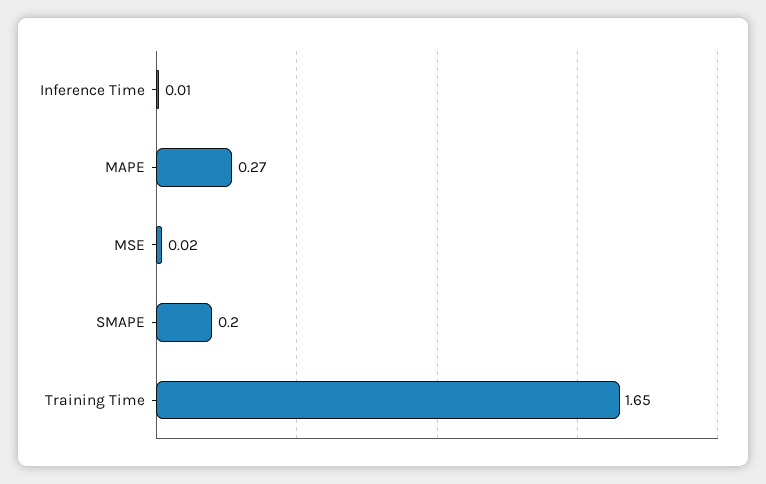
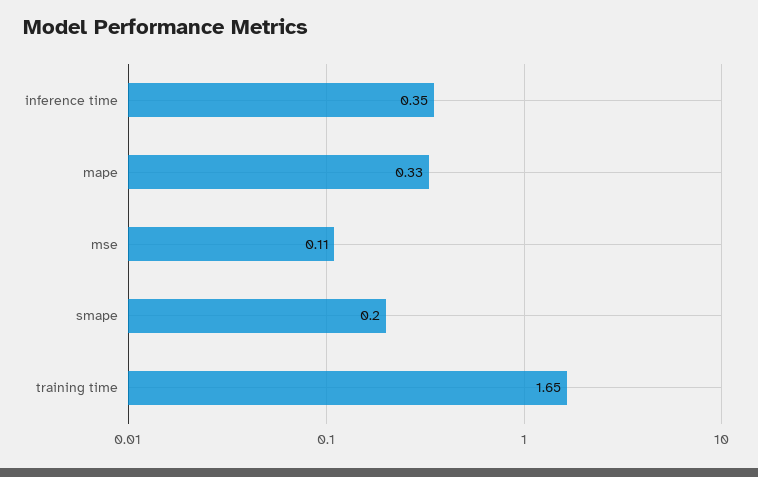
  {
-   "Inference Time": 0.01,
+   "Inference Time": 0.35,
-   "MAPE": 0.27,
+   "MAPE": 0.33,
-   "MSE": 0.02,
+   "MSE": 0.11,
    "SMAPE": 0.2,
    "Training Time": 1.65
  }

